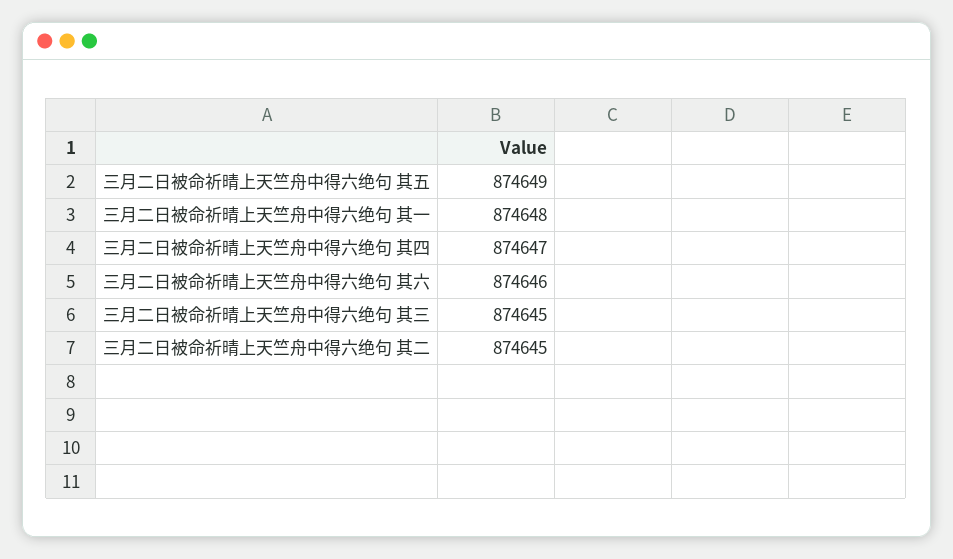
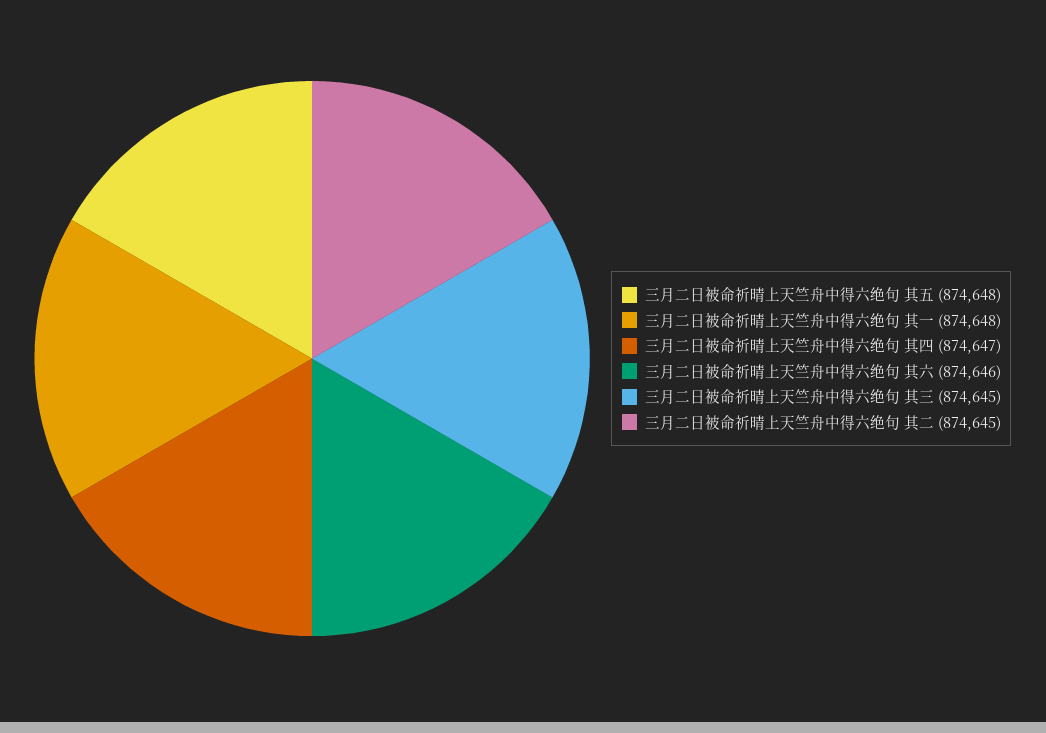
  {
-   "三月二日被命祈晴上天竺舟中得六绝句 其五": 874649,
+   "三月二日被命祈晴上天竺舟中得六绝句 其五": 874648,
    "三月二日被命祈晴上天竺舟中得六绝句 其一": 874648,
    "三月二日被命祈晴上天竺舟中得六绝句 其四": 874647,
    "三月二日被命祈晴上天竺舟中得六绝句 其六": 874646,
    "三月二日被命祈晴上天竺舟中得六绝句 其三": 874645,
    "三月二日被命祈晴上天竺舟中得六绝句 其二": 874645
  }

